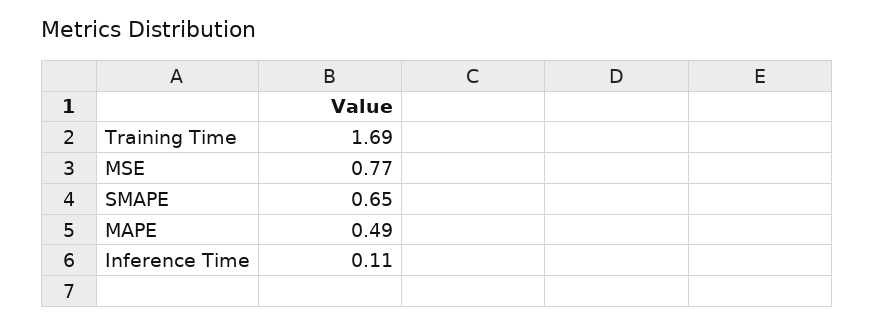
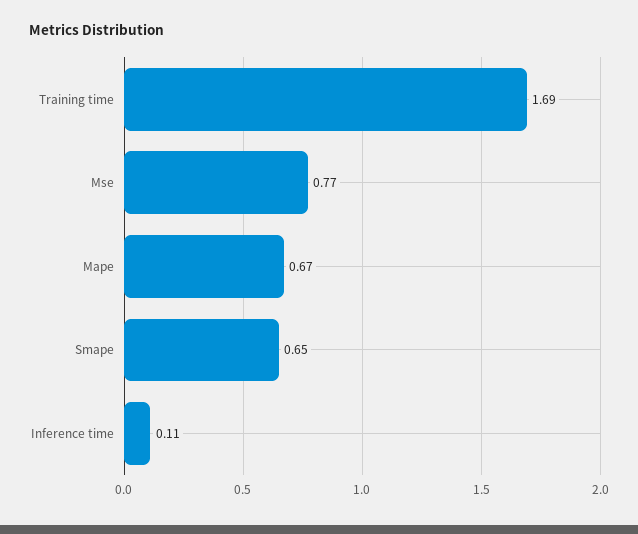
  {
    "Training Time": 1.69,
    "MSE": 0.77,
    "SMAPE": 0.65,
-   "MAPE": 0.49,
+   "MAPE": 0.67,
    "Inference Time": 0.11
  }

